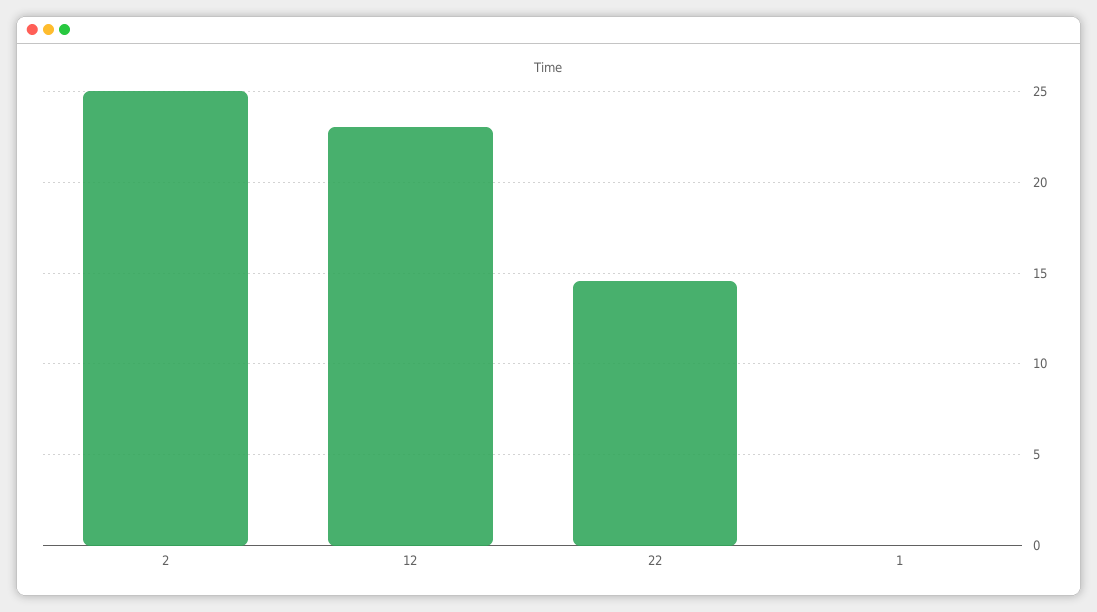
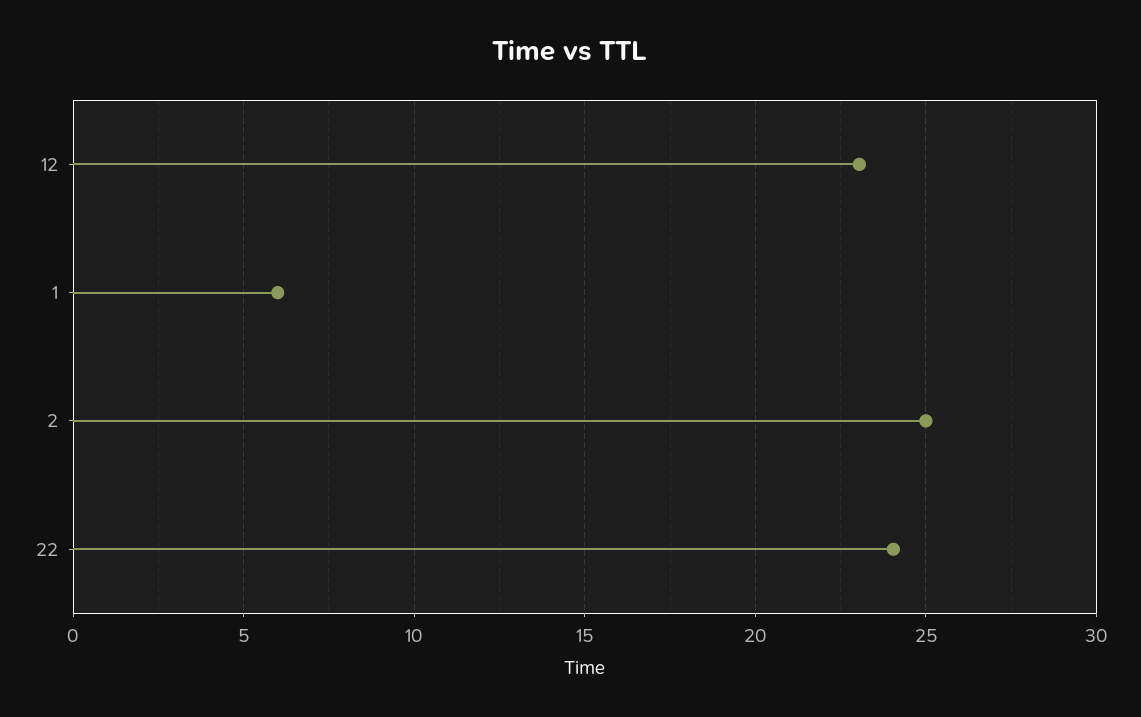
  {
    "2": 25,
    "12": 23,
-   "22": 14.5,
+   "22": 24,
-   "1": 0
+   "1": 6
  }

